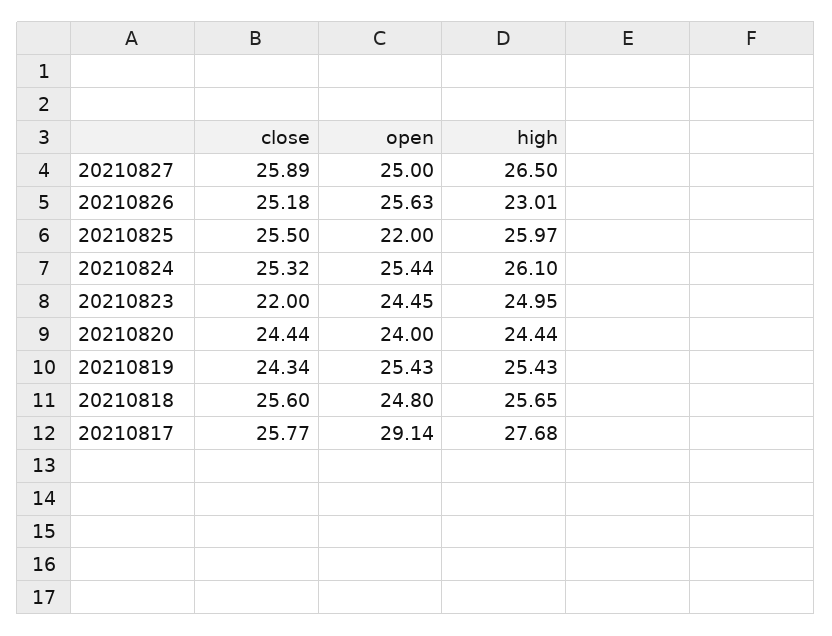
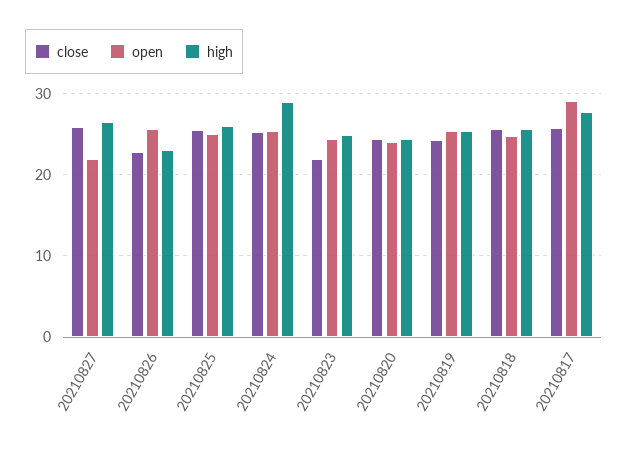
  {
    "close": {
      "20210827": 25.89,
-     "20210826": 25.18,
+     "20210826": 23,
      "20210825": 25.5,
      "20210824": 25.32,
      "20210823": 22,
      "20210820": 24.44,
      "20210819": 24.34,
      "20210818": 25.6,
      "20210817": 25.77
    },
    "open": {
-     "20210827": 25,
+     "20210827": 22,
      "20210826": 25.63,
-     "20210825": 22,
+     "20210825": 25,
      "20210824": 25.44,
      "20210823": 24.45,
      "20210820": 24,
      "20210819": 25.43,
      "20210818": 24.8,
      "20210817": 29.14
    },
    "high": {
      "20210827": 26.5,
      "20210826": 23.01,
      "20210825": 25.97,
-     "20210824": 26.1,
+     "20210824": 29,
      "20210823": 24.95,
      "20210820": 24.44,
      "20210819": 25.43,
      "20210818": 25.65,
      "20210817": 27.68
    }
  }

